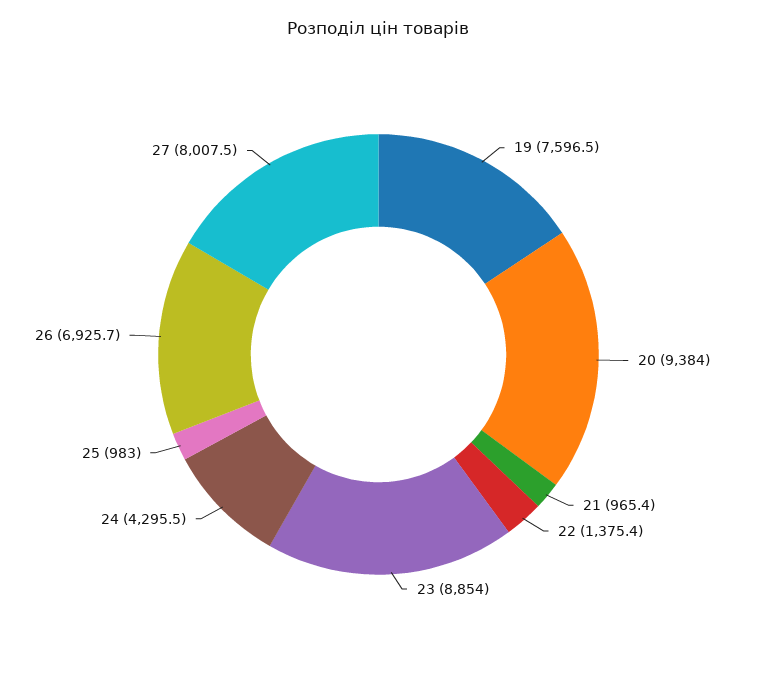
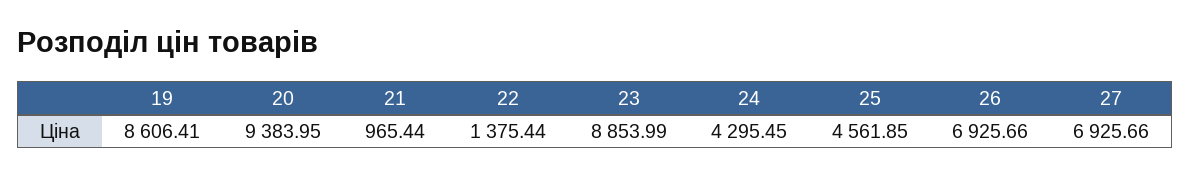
  {
-   "19": 7596.5,
+   "19": 8606.41,
    "20": 9383.95,
    "21": 965.44,
    "22": 1375.44,
    "23": 8853.99,
    "24": 4295.45,
-   "25": 983,
+   "25": 4561.85,
    "26": 6925.66,
-   "27": 8007.5
+   "27": 6925.66
  }

